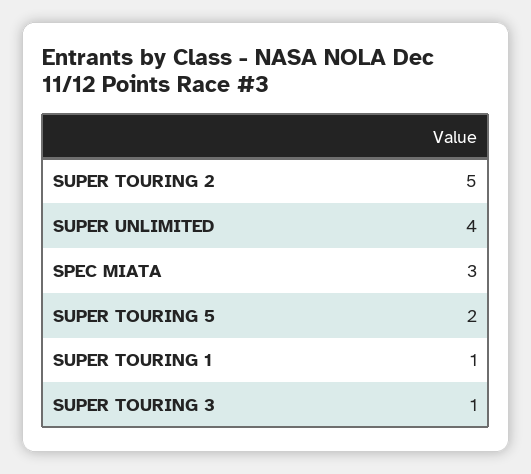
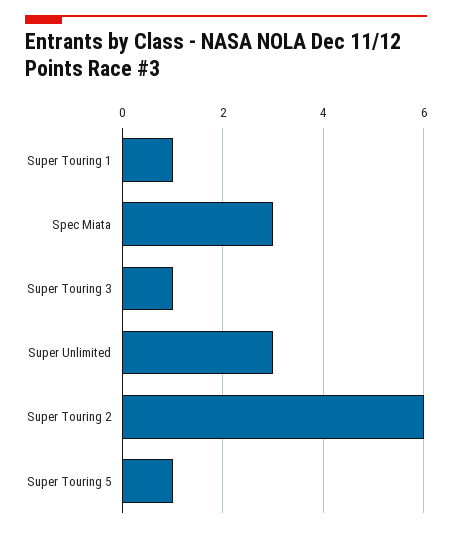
  {
-   "SUPER TOURING 2": 5,
+   "SUPER TOURING 2": 6,
-   "SUPER UNLIMITED": 4,
+   "SUPER UNLIMITED": 3,
    "SPEC MIATA": 3,
-   "SUPER TOURING 5": 2,
+   "SUPER TOURING 5": 1,
    "SUPER TOURING 1": 1,
    "SUPER TOURING 3": 1
  }

